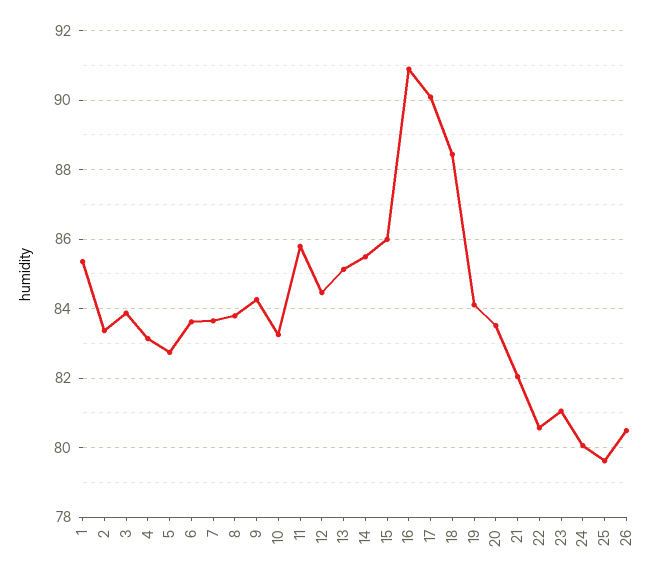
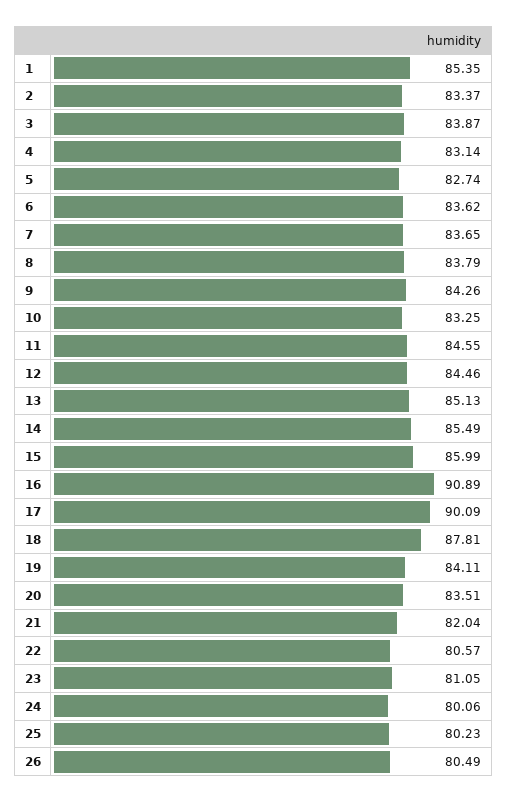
  {
    "1": 85.35,
    "2": 83.37,
    "3": 83.87,
    "4": 83.14,
    "5": 82.74,
    "6": 83.62,
    "7": 83.65,
    "8": 83.79,
    "9": 84.26,
    "10": 83.25,
-   "11": 85.8,
+   "11": 84.55,
    "12": 84.46,
    "13": 85.13,
    "14": 85.49,
    "15": 85.99,
    "16": 90.89,
    "17": 90.09,
-   "18": 88.4,
+   "18": 87.81,
    "19": 84.11,
    "20": 83.51,
    "21": 82.04,
    "22": 80.57,
    "23": 81.05,
    "24": 80.06,
-   "25": 79.6,
+   "25": 80.23,
    "26": 80.49
  }

